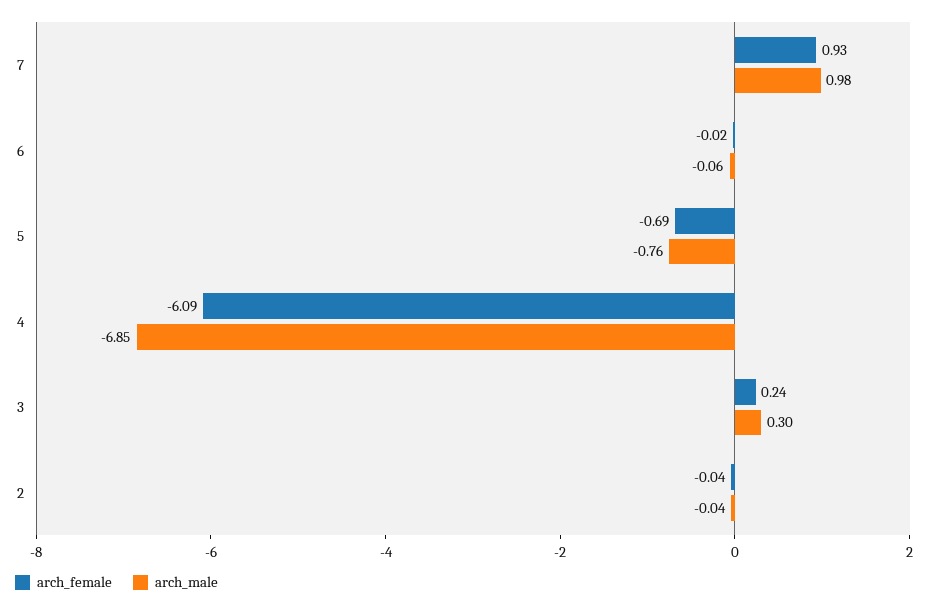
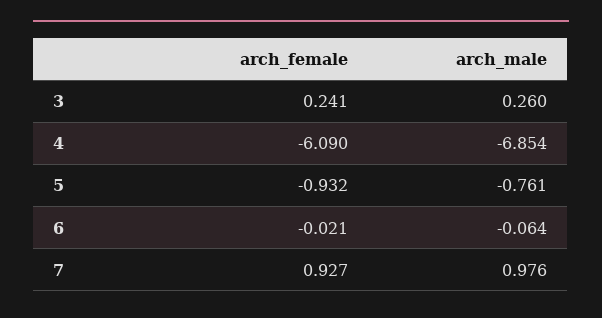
  {
    "arch_female": {
      "7": 0.927,
      "6": -0.021,
-     "5": -0.69,
+     "5": -0.932,
      "4": -6.09,
-     "3": 0.241,
+     "3": 0.241
-     "2": -0.04
    },
    "arch_male": {
      "7": 0.976,
      "6": -0.064,
      "5": -0.761,
      "4": -6.854,
-     "3": 0.3,
+     "3": 0.26
-     "2": -0.04
    }
  }

